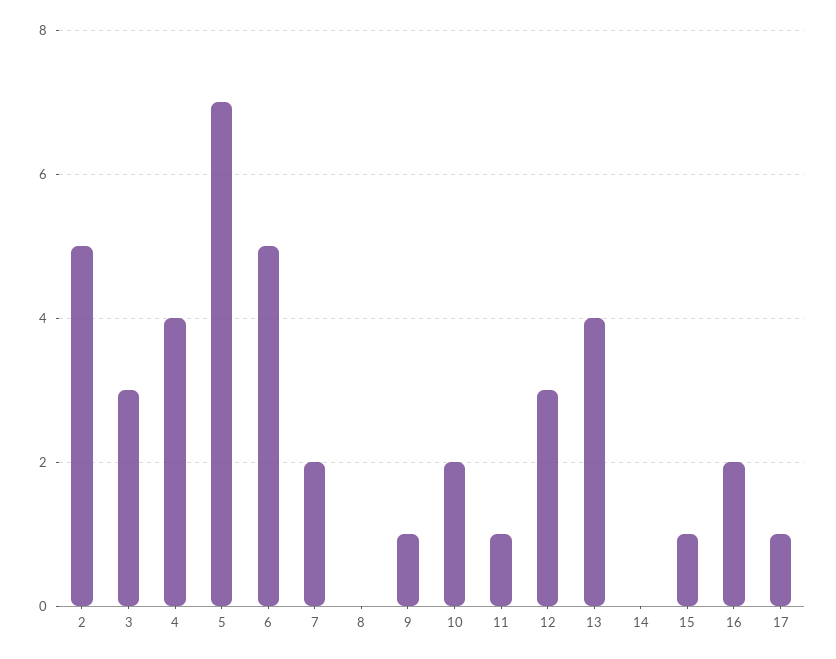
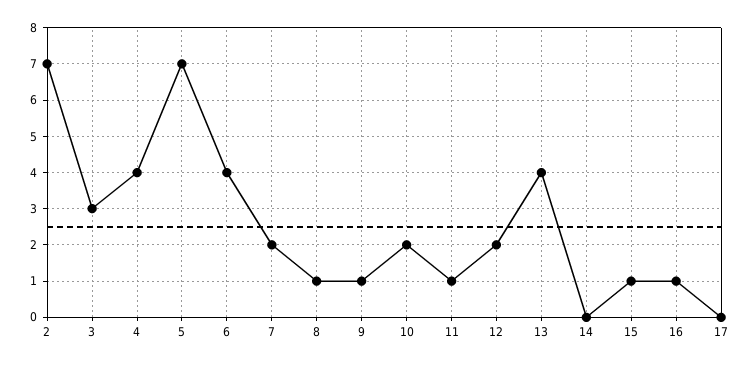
  {
-   "2": 5,
+   "2": 7,
    "3": 3,
    "4": 4,
    "5": 7,
-   "6": 5,
+   "6": 4,
    "7": 2,
-   "8": 0,
+   "8": 1,
    "9": 1,
    "10": 2,
    "11": 1,
-   "12": 3,
+   "12": 2,
    "13": 4,
    "14": 0,
    "15": 1,
-   "16": 2,
+   "16": 1,
-   "17": 1
+   "17": 0
  }

